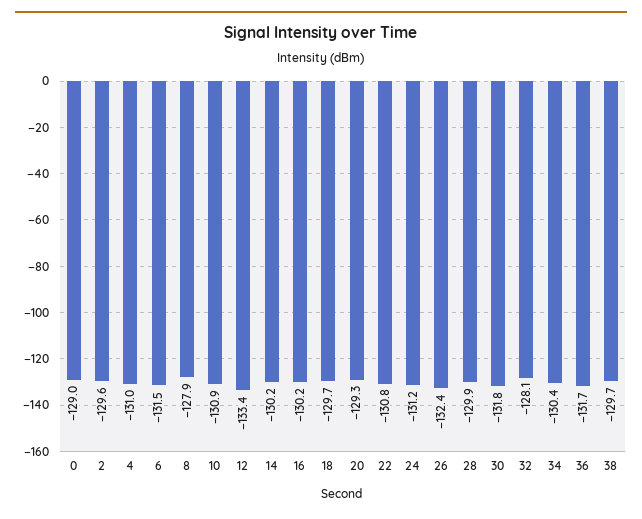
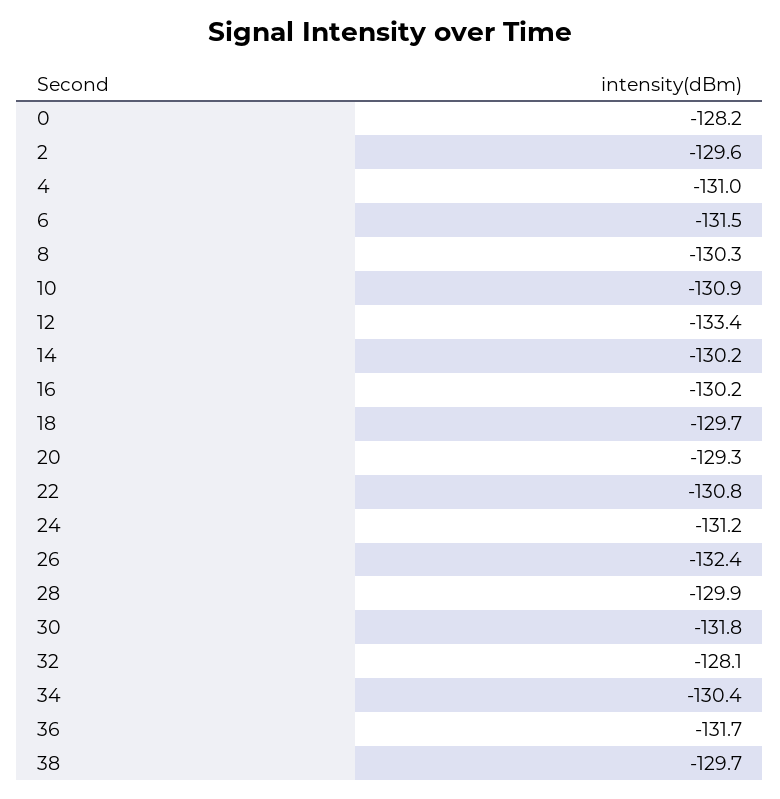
  {
-   "0": -129,
+   "0": -128.2,
    "2": -129.6,
    "4": -131,
    "6": -131.5,
-   "8": -127.9,
+   "8": -130.3,
    "10": -130.9,
    "12": -133.4,
    "14": -130.2,
    "16": -130.2,
    "18": -129.7,
    "20": -129.3,
    "22": -130.8,
    "24": -131.2,
    "26": -132.4,
    "28": -129.9,
    "30": -131.8,
    "32": -128.1,
    "34": -130.4,
    "36": -131.7,
    "38": -129.7
  }

